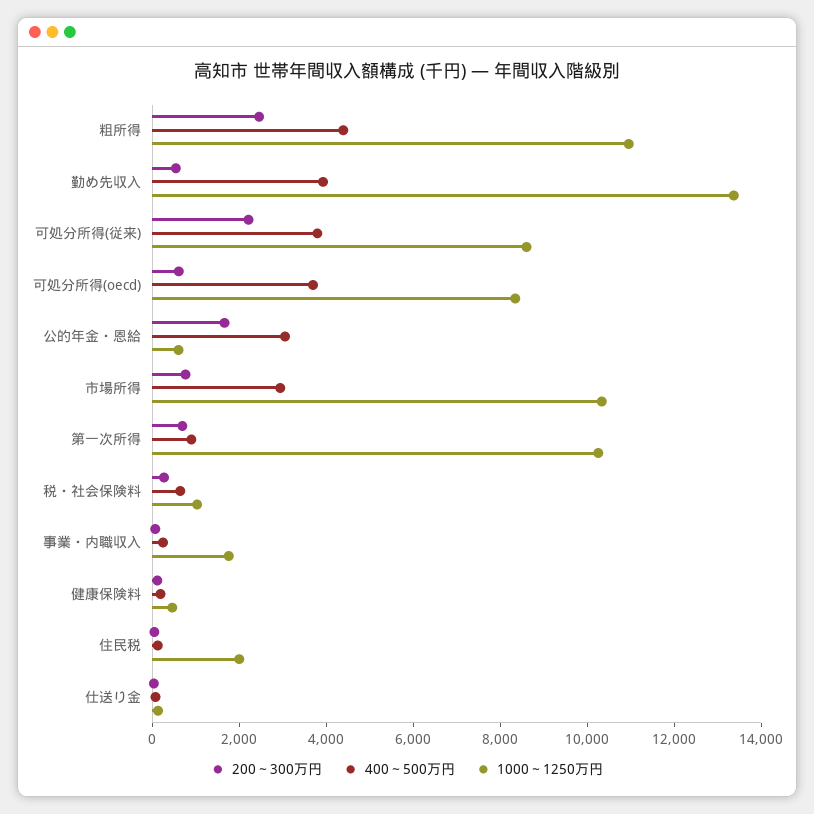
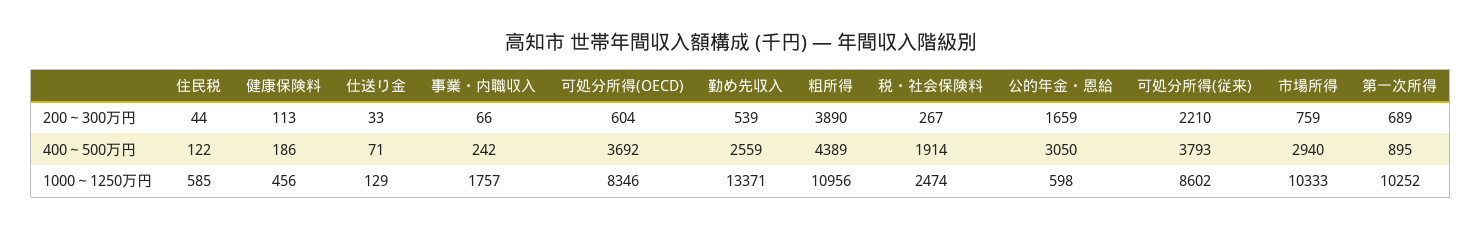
  {
    "200～300万円": {
-     "粗所得": 2500,
+     "粗所得": 3890,
      "勤め先収入": 539,
      "可処分所得(従来)": 2210,
      "可処分所得(oecd)": 604,
      "公的年金・恩給": 1659,
      "市場所得": 759,
      "第一次所得": 689,
      "税・社会保険料": 267,
      "事業・内職収入": 66,
      "健康保険料": 113,
      "住民税": 44,
      "仕送り金": 33
    },
    "400～500万円": {
      "粗所得": 4389,
-     "勤め先収入": 4000,
+     "勤め先収入": 2559,
      "可処分所得(従来)": 3793,
      "可処分所得(oecd)": 3692,
      "公的年金・恩給": 3050,
      "市場所得": 2940,
      "第一次所得": 895,
-     "税・社会保険料": 500,
+     "税・社会保険料": 1914,
      "事業・内職収入": 242,
      "健康保険料": 186,
      "住民税": 122,
      "仕送り金": 71
    },
    "1000～1250万円": {
      "粗所得": 10956,
      "勤め先収入": 13371,
      "可処分所得(従来)": 8602,
      "可処分所得(oecd)": 8346,
      "公的年金・恩給": 598,
      "市場所得": 10333,
      "第一次所得": 10252,
-     "税・社会保険料": 1000,
+     "税・社会保険料": 2474,
      "事業・内職収入": 1757,
      "健康保険料": 456,
-     "住民税": 2000,
+     "住民税": 585,
      "仕送り金": 129
    }
  }

